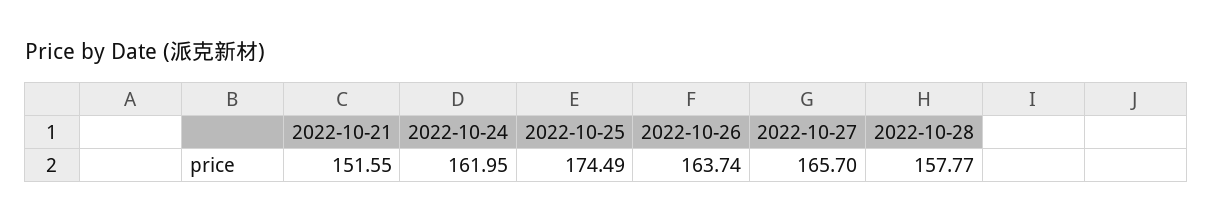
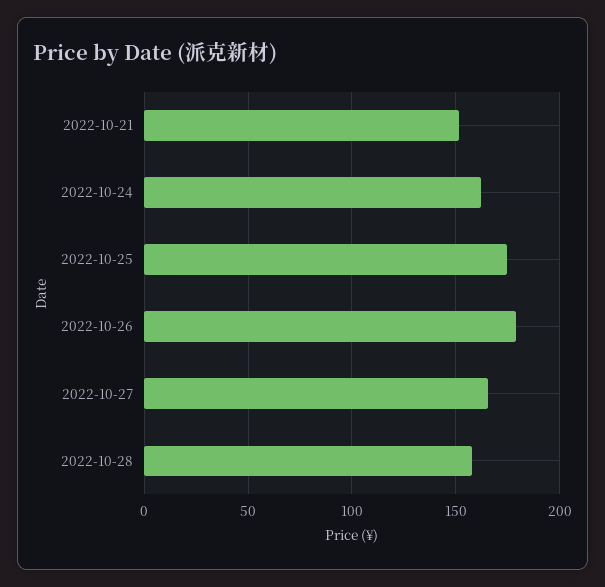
  {
    "2022-10-21": 151.55,
    "2022-10-24": 161.95,
    "2022-10-25": 174.49,
-   "2022-10-26": 163.74,
+   "2022-10-26": 180,
    "2022-10-27": 165.7,
    "2022-10-28": 157.77
  }

